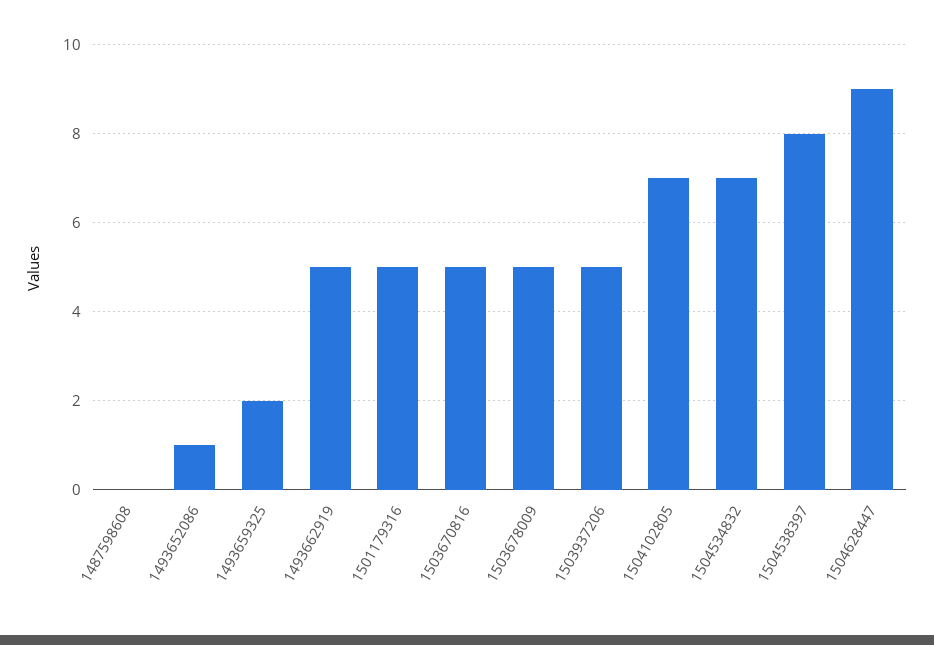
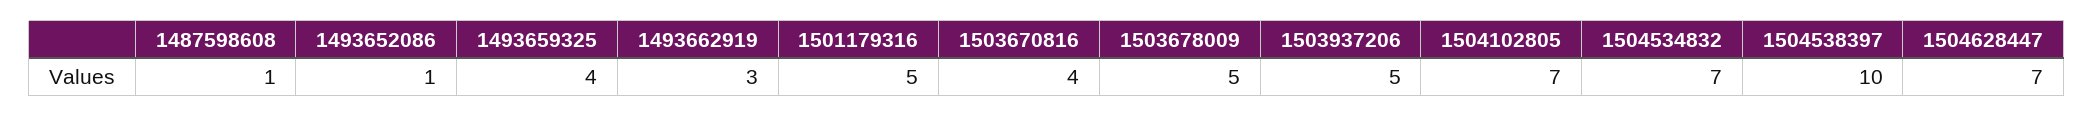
  {
-   "1487598608": 0,
+   "1487598608": 1,
    "1493652086": 1,
-   "1493659325": 2,
+   "1493659325": 4,
-   "1493662919": 5,
+   "1493662919": 3,
    "1501179316": 5,
-   "1503670816": 5,
+   "1503670816": 4,
    "1503678009": 5,
    "1503937206": 5,
    "1504102805": 7,
    "1504534832": 7,
-   "1504538397": 8,
+   "1504538397": 10,
-   "1504628447": 9
+   "1504628447": 7
  }

